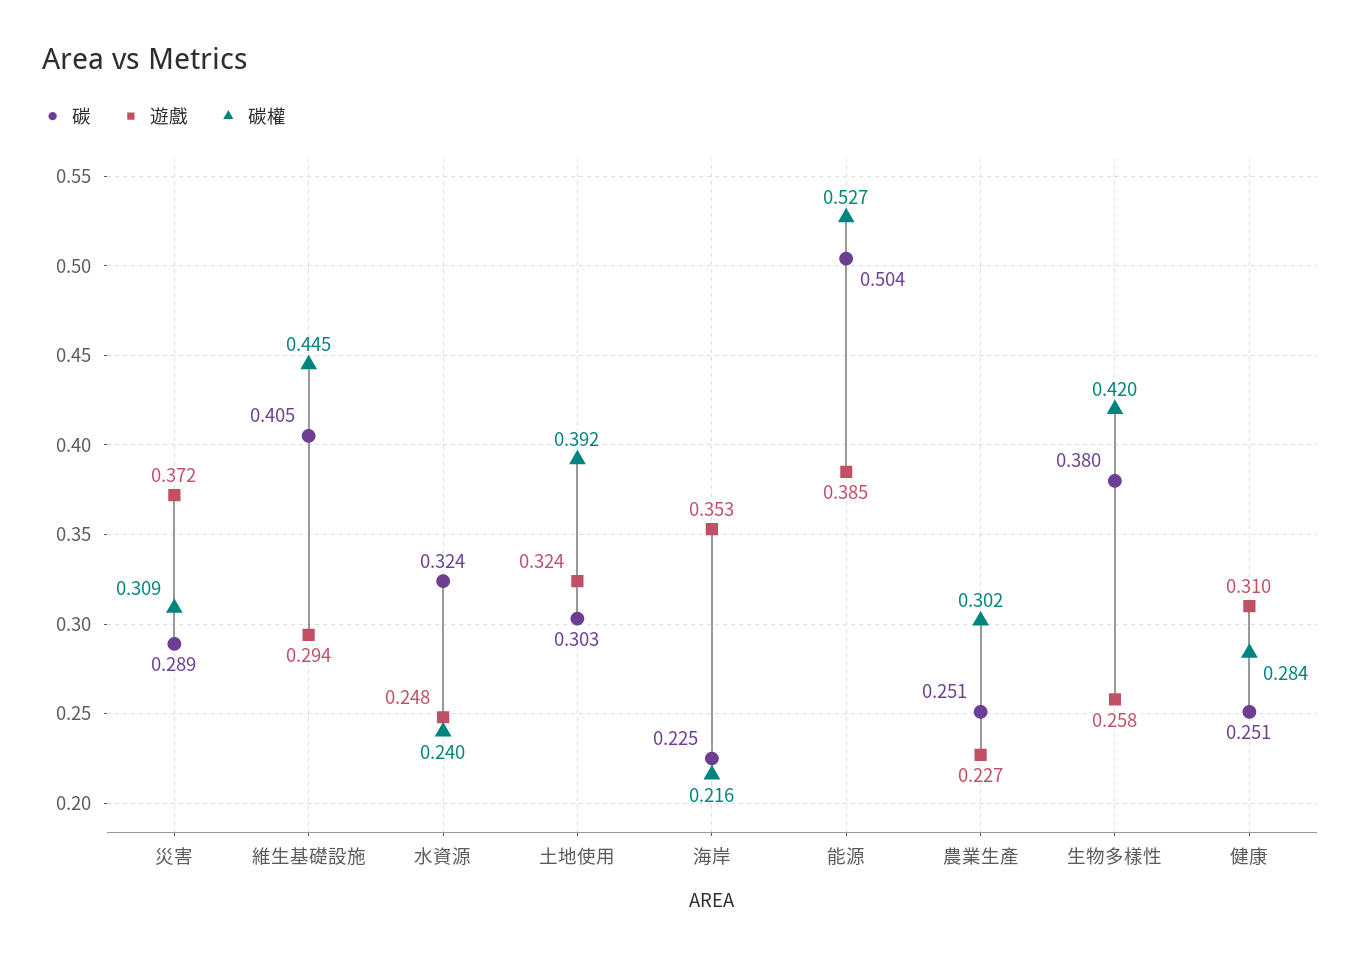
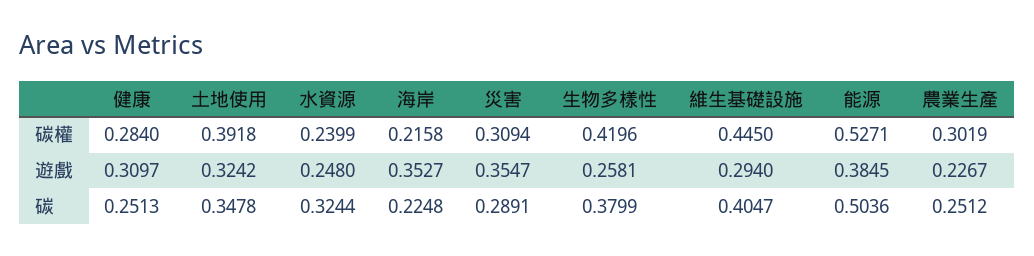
  {
    "碳": {
      "災害": 0.2891,
      "維生基礎設施": 0.4047,
      "水資源": 0.3244,
-     "土地使用": 0.303,
+     "土地使用": 0.3478,
      "海岸": 0.2248,
      "能源": 0.5036,
      "農業生產": 0.2512,
      "生物多樣性": 0.3799,
      "健康": 0.2513
    },
    "遊戲": {
-     "災害": 0.372,
+     "災害": 0.3547,
      "維生基礎設施": 0.294,
      "水資源": 0.248,
      "土地使用": 0.3242,
      "海岸": 0.3527,
      "能源": 0.3845,
      "農業生產": 0.2267,
      "生物多樣性": 0.2581,
      "健康": 0.3097
    },
    "碳權": {
      "災害": 0.3094,
      "維生基礎設施": 0.445,
      "水資源": 0.2399,
      "土地使用": 0.3918,
      "海岸": 0.2158,
      "能源": 0.5271,
      "農業生產": 0.3019,
      "生物多樣性": 0.4196,
      "健康": 0.284
    }
  }

